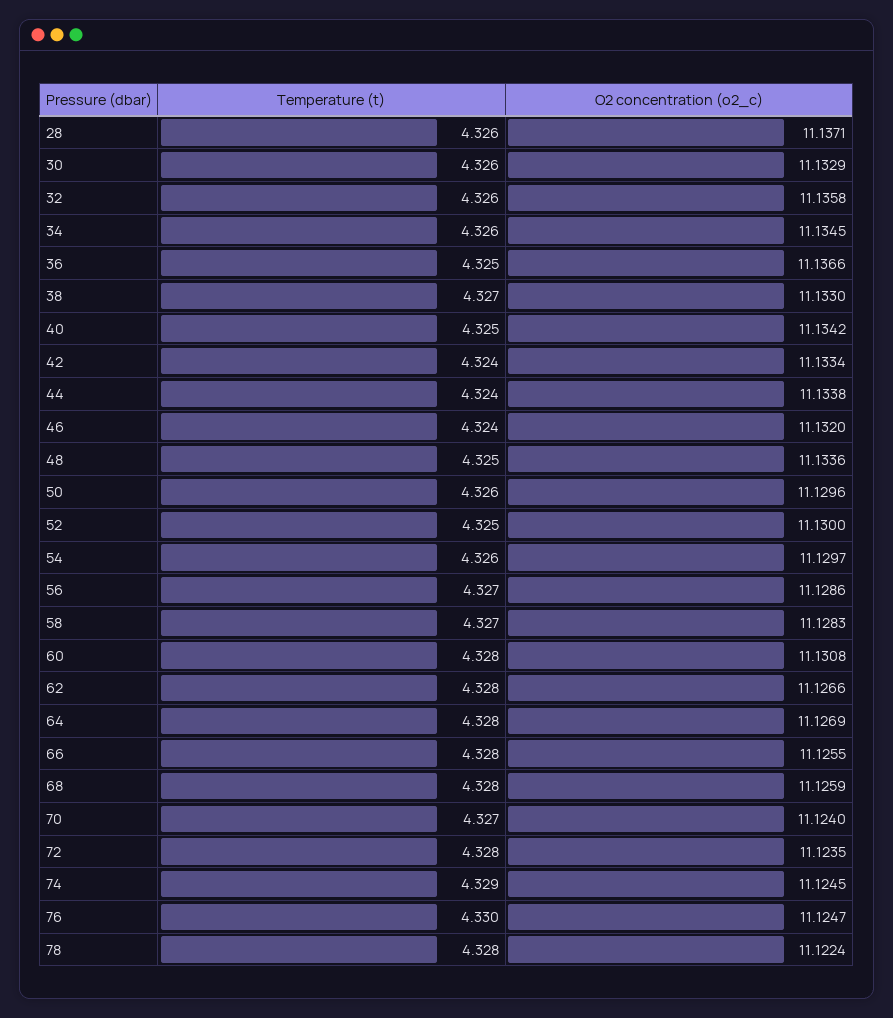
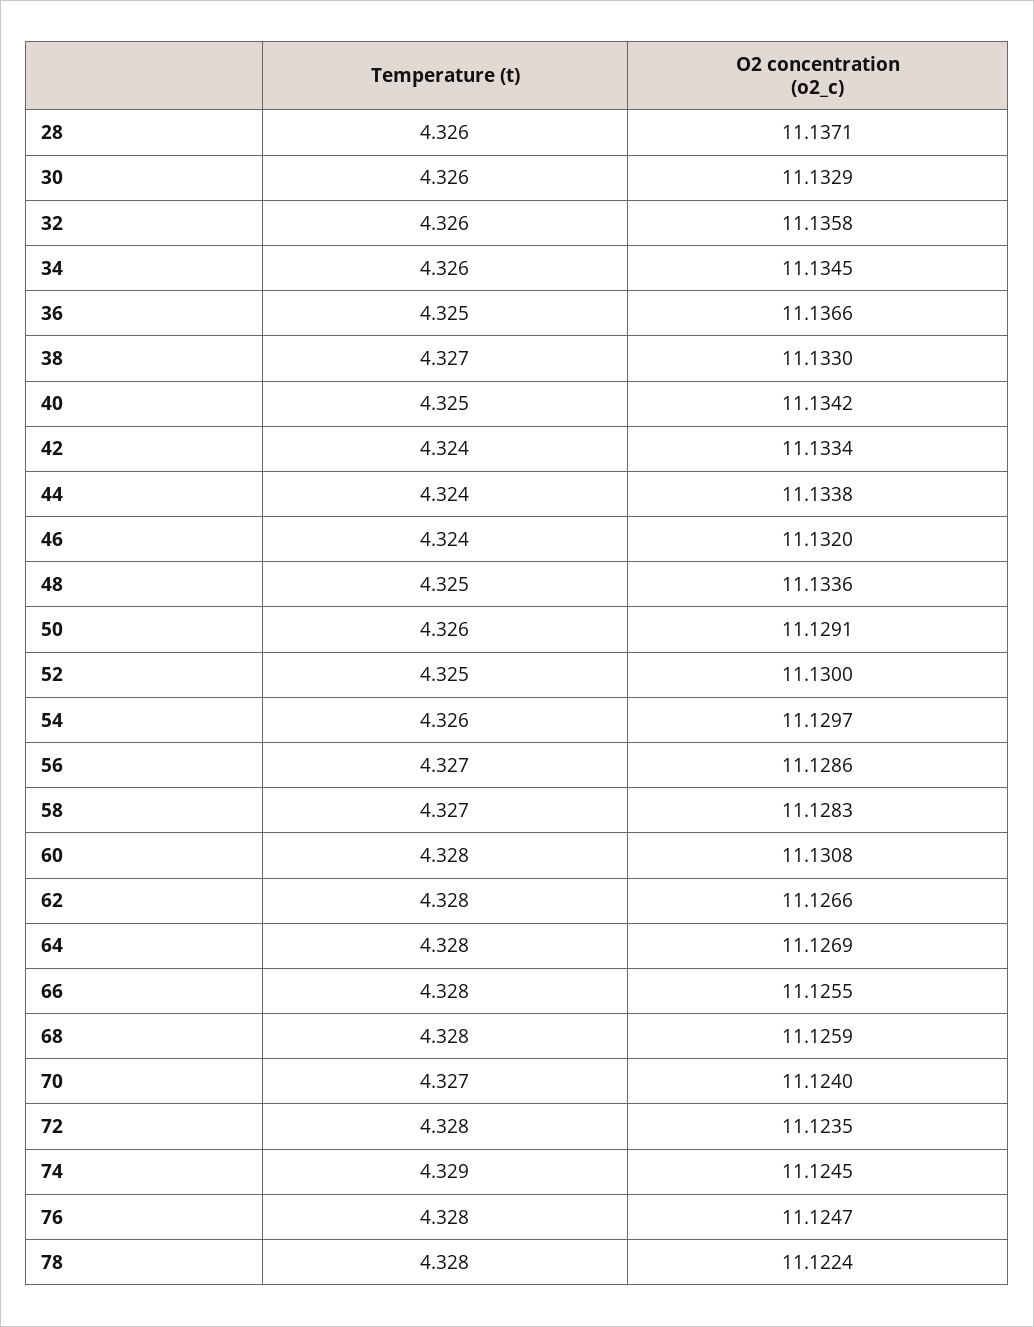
  {
    "Temperature (t)": {
      "28": 4.326,
      "30": 4.326,
      "32": 4.326,
      "34": 4.326,
      "36": 4.325,
      "38": 4.327,
      "40": 4.325,
      "42": 4.324,
      "44": 4.324,
      "46": 4.324,
      "48": 4.325,
      "50": 4.326,
      "52": 4.325,
      "54": 4.326,
      "56": 4.327,
      "58": 4.327,
      "60": 4.328,
      "62": 4.328,
      "64": 4.328,
      "66": 4.328,
      "68": 4.328,
      "70": 4.327,
      "72": 4.328,
      "74": 4.329,
-     "76": 4.33,
+     "76": 4.328,
      "78": 4.328
    },
    "O2 concentration (o2_c)": {
      "28": 11.1371,
      "30": 11.1329,
      "32": 11.1358,
      "34": 11.1345,
      "36": 11.1366,
      "38": 11.133,
      "40": 11.1342,
      "42": 11.1334,
      "44": 11.1338,
      "46": 11.132,
      "48": 11.1336,
-     "50": 11.1296,
+     "50": 11.1291,
      "52": 11.13,
      "54": 11.1297,
      "56": 11.1286,
      "58": 11.1283,
      "60": 11.1308,
      "62": 11.1266,
      "64": 11.1269,
      "66": 11.1255,
      "68": 11.1259,
      "70": 11.124,
      "72": 11.1235,
      "74": 11.1245,
      "76": 11.1247,
      "78": 11.1224
    }
  }

